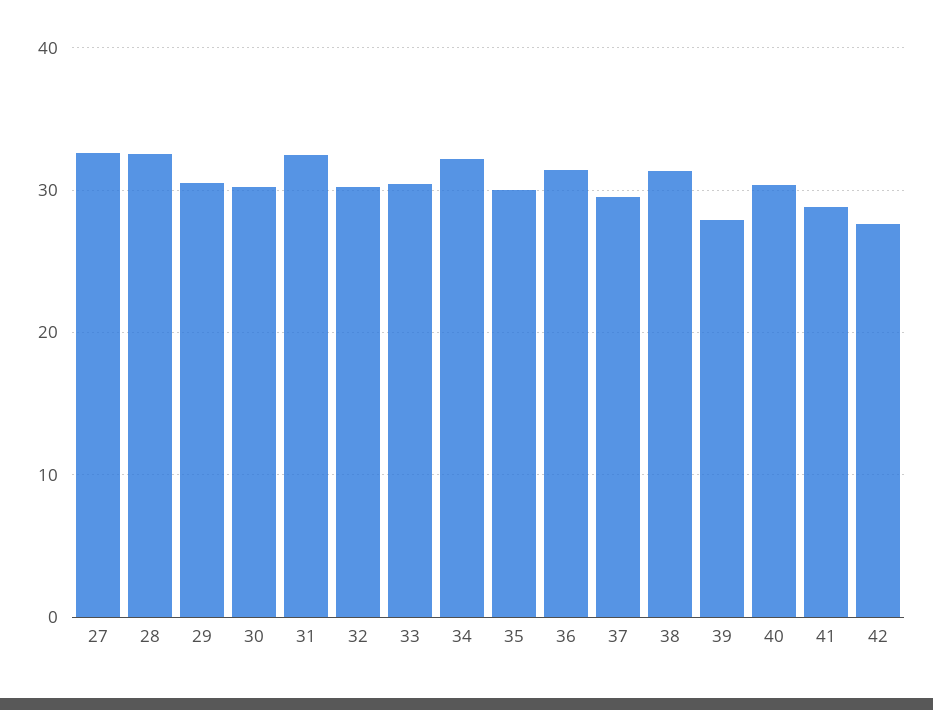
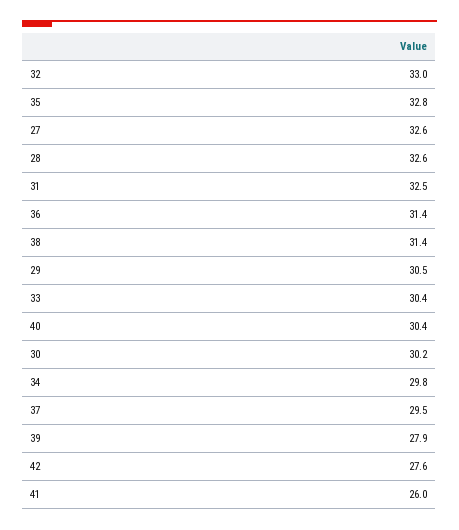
  {
    "27": 32.6,
    "28": 32.6,
    "29": 30.5,
    "30": 30.2,
    "31": 32.5,
-   "32": 30,
+   "32": 33,
    "33": 30.4,
-   "34": 32,
+   "34": 29.8,
-   "35": 30,
+   "35": 32.8,
    "36": 31.4,
    "37": 29.5,
    "38": 31.4,
    "39": 27.9,
    "40": 30.4,
-   "41": 29,
+   "41": 26,
    "42": 27.6
  }

